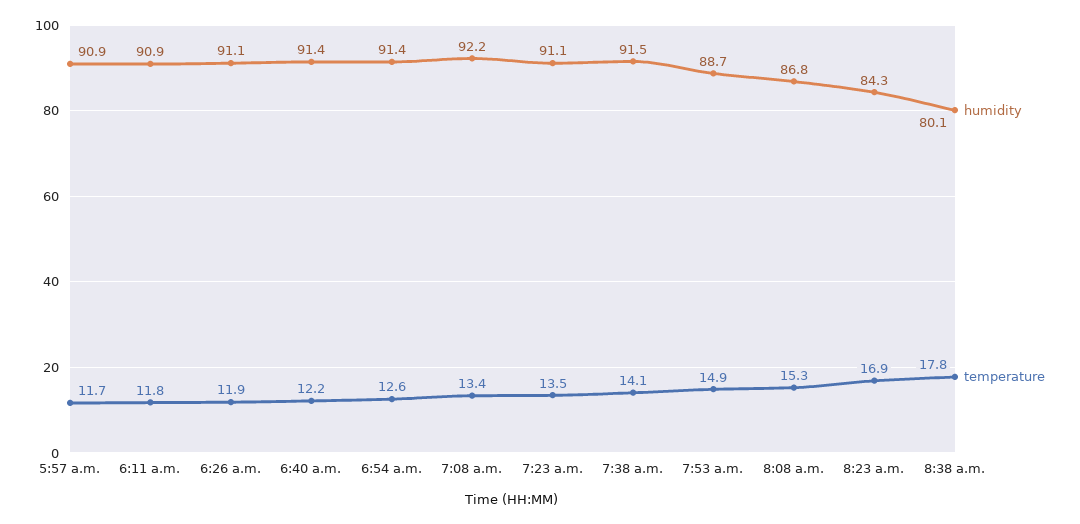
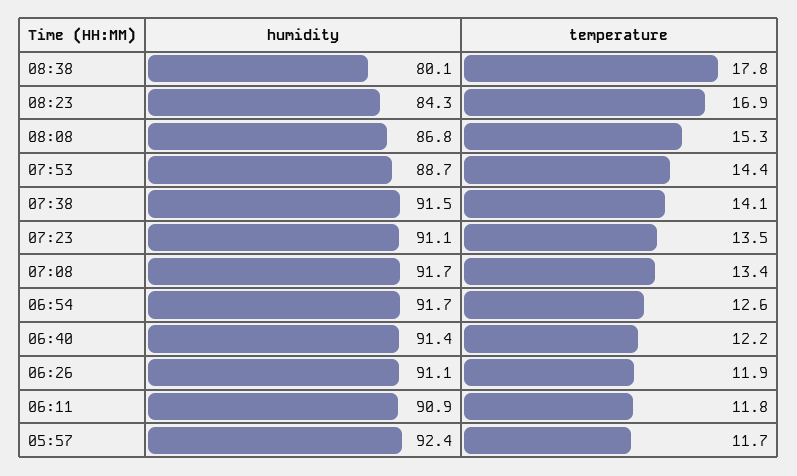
  {
    "humidity": {
-     "5:57 a.m.": 90.9,
+     "5:57 a.m.": 92.4,
      "6:11 a.m.": 90.9,
      "6:26 a.m.": 91.1,
      "6:40 a.m.": 91.4,
-     "6:54 a.m.": 91.4,
+     "6:54 a.m.": 91.7,
-     "7:08 a.m.": 92.2,
+     "7:08 a.m.": 91.7,
      "7:23 a.m.": 91.1,
      "7:38 a.m.": 91.5,
      "7:53 a.m.": 88.7,
      "8:08 a.m.": 86.8,
      "8:23 a.m.": 84.3,
      "8:38 a.m.": 80.1
    },
    "temperature": {
      "5:57 a.m.": 11.7,
      "6:11 a.m.": 11.8,
      "6:26 a.m.": 11.9,
      "6:40 a.m.": 12.2,
      "6:54 a.m.": 12.6,
      "7:08 a.m.": 13.4,
      "7:23 a.m.": 13.5,
      "7:38 a.m.": 14.1,
-     "7:53 a.m.": 14.9,
+     "7:53 a.m.": 14.4,
      "8:08 a.m.": 15.3,
      "8:23 a.m.": 16.9,
      "8:38 a.m.": 17.8
    }
  }

